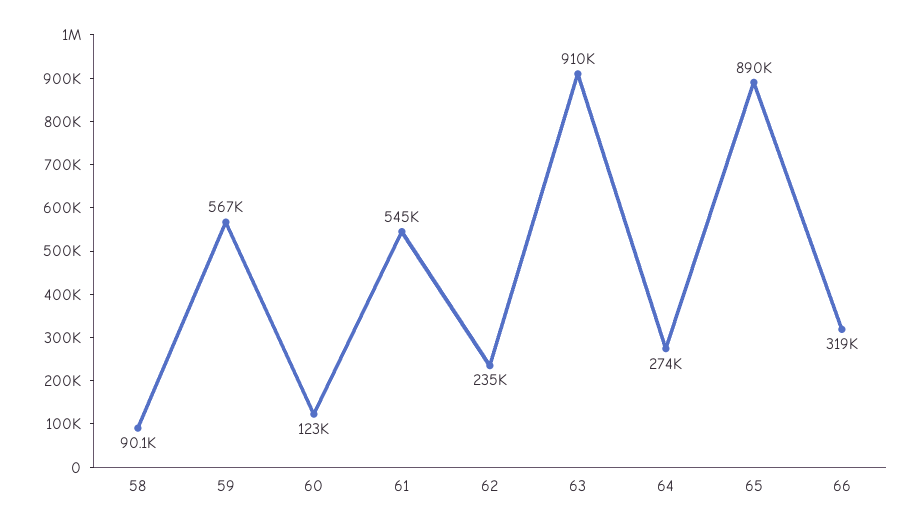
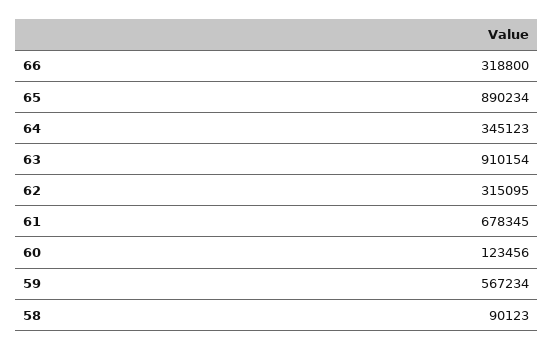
  {
    "58": 90123,
    "59": 567234,
    "60": 123456,
-   "61": 545000,
+   "61": 678345,
-   "62": 235000,
+   "62": 315095,
    "63": 910154,
-   "64": 274000,
+   "64": 345123,
    "65": 890234,
    "66": 318800
  }

